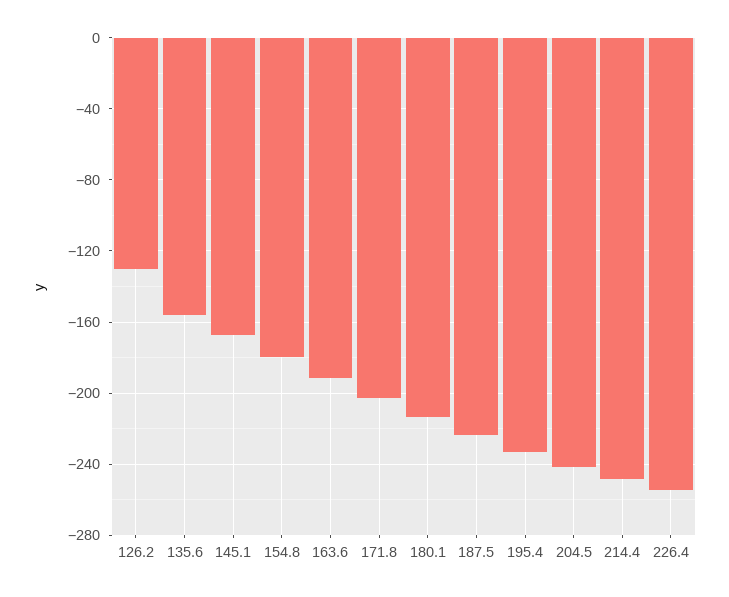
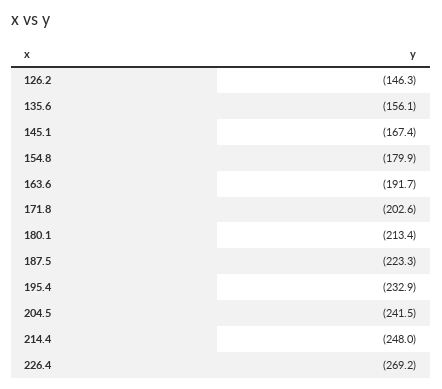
  {
-   "126.2": -130,
+   "126.2": -146.3,
    "135.6": -156.1,
    "145.1": -167.4,
    "154.8": -179.9,
    "163.6": -191.7,
    "171.8": -202.6,
    "180.1": -213.4,
    "187.5": -223.3,
    "195.4": -232.9,
    "204.5": -241.5,
    "214.4": -248,
-   "226.4": -255
+   "226.4": -269.2
  }

